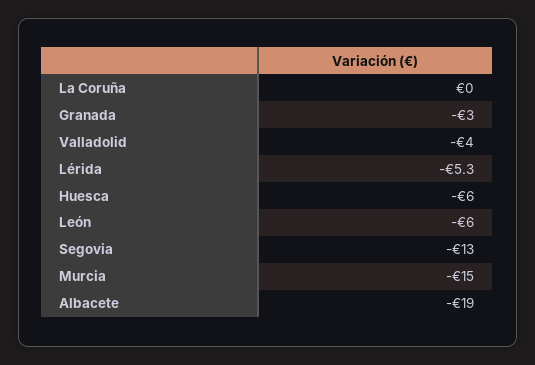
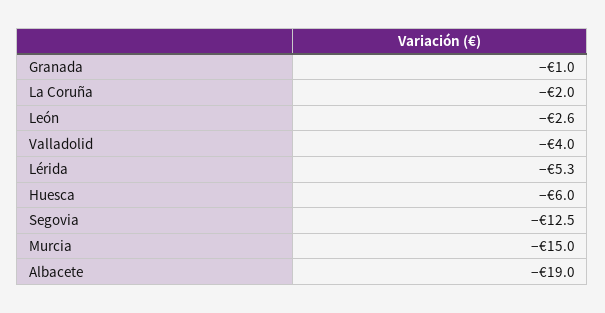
  {
-   "La Coruña": 0,
+   "La Coruña": -2,
-   "Granada": -3,
+   "Granada": -1,
    "Valladolid": -4,
    "Lérida": -5.3,
    "Huesca": -6,
-   "León": -6,
+   "León": -2.6,
-   "Segovia": -13,
+   "Segovia": -12.5,
    "Murcia": -15,
    "Albacete": -19
  }

